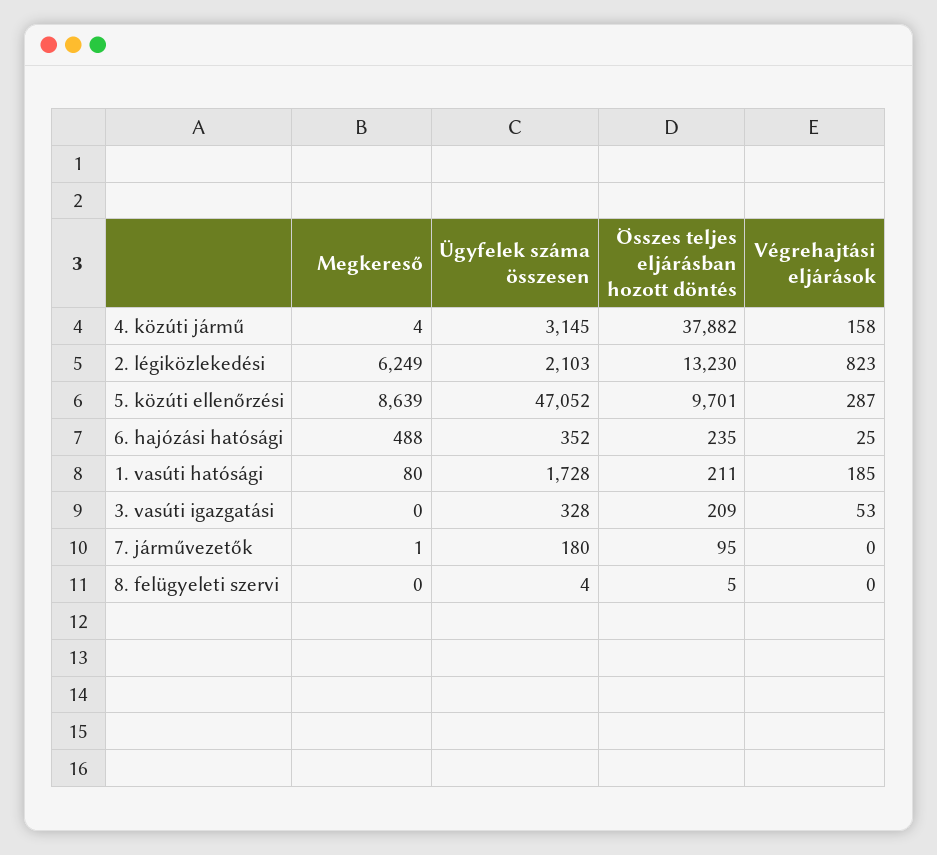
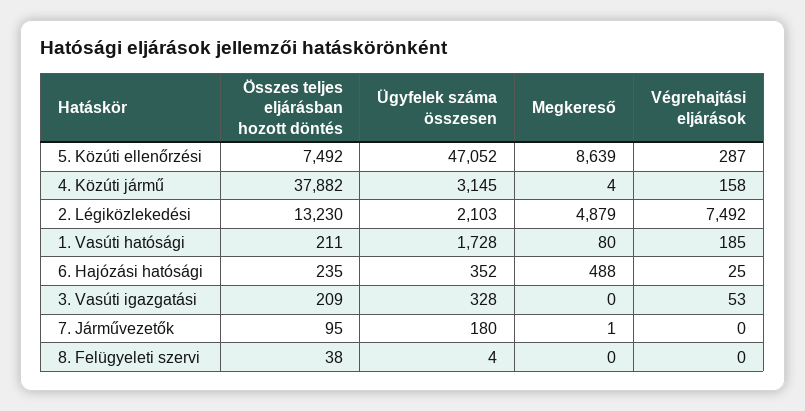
  {
    "Megkereső": {
      "4. közúti jármű": 4,
-     "2. légiközlekedési": 6249,
+     "2. légiközlekedési": 4879,
      "5. közúti ellenőrzési": 8639,
      "6. hajózási hatósági": 488,
      "1. vasúti hatósági": 80,
      "3. vasúti igazgatási": 0,
      "7. járművezetők": 1,
      "8. felügyeleti szervi": 0
    },
    "Ügyfelek száma összesen": {
      "4. közúti jármű": 3145,
      "2. légiközlekedési": 2103,
      "5. közúti ellenőrzési": 47052,
      "6. hajózási hatósági": 352,
      "1. vasúti hatósági": 1728,
      "3. vasúti igazgatási": 328,
      "7. járművezetők": 180,
      "8. felügyeleti szervi": 4
    },
    "Összes teljes eljárásban hozott döntés": {
      "4. közúti jármű": 37882,
      "2. légiközlekedési": 13230,
-     "5. közúti ellenőrzési": 9701,
+     "5. közúti ellenőrzési": 7492,
      "6. hajózási hatósági": 235,
      "1. vasúti hatósági": 211,
      "3. vasúti igazgatási": 209,
      "7. járművezetők": 95,
-     "8. felügyeleti szervi": 5
+     "8. felügyeleti szervi": 38
    },
    "Végrehajtási eljárások": {
      "4. közúti jármű": 158,
-     "2. légiközlekedési": 823,
+     "2. légiközlekedési": 7492,
      "5. közúti ellenőrzési": 287,
      "6. hajózási hatósági": 25,
      "1. vasúti hatósági": 185,
      "3. vasúti igazgatási": 53,
      "7. járművezetők": 0,
      "8. felügyeleti szervi": 0
    }
  }

